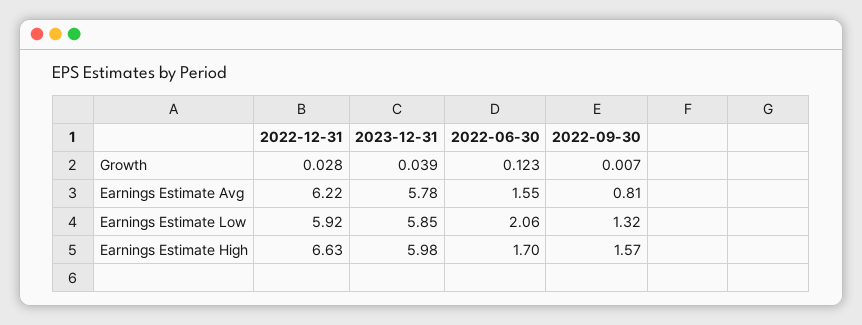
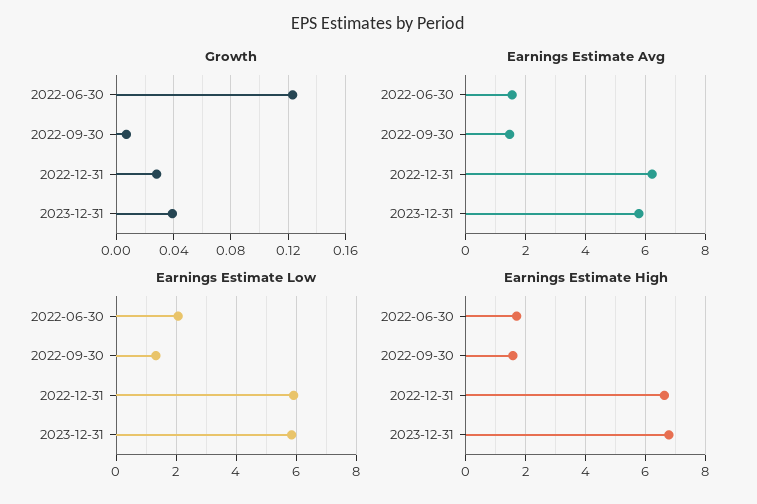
  {
    "Growth": {
      "2022-12-31": 0.028,
      "2023-12-31": 0.039,
      "2022-06-30": 0.123,
      "2022-09-30": 0.007
    },
    "Earnings Estimate Avg": {
      "2022-12-31": 6.22,
      "2023-12-31": 5.78,
      "2022-06-30": 1.55,
-     "2022-09-30": 0.81
+     "2022-09-30": 1.5
    },
    "Earnings Estimate Low": {
      "2022-12-31": 5.92,
      "2023-12-31": 5.85,
      "2022-06-30": 2.06,
      "2022-09-30": 1.32
    },
    "Earnings Estimate High": {
      "2022-12-31": 6.63,
-     "2023-12-31": 5.98,
+     "2023-12-31": 6.75,
      "2022-06-30": 1.7,
      "2022-09-30": 1.57
    }
  }

